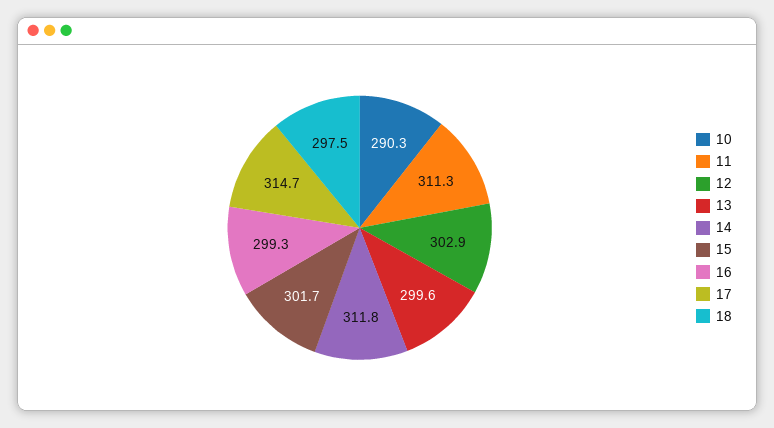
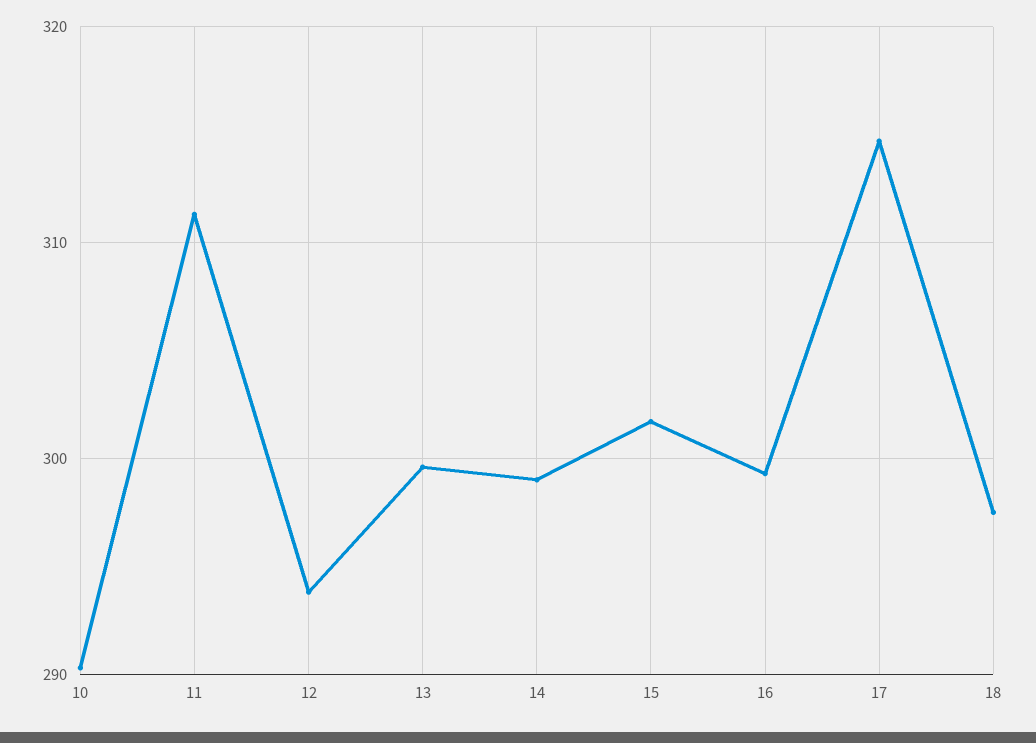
  {
    "10": 290.3,
    "11": 311.3,
-   "12": 302.9,
+   "12": 294,
    "13": 299.6,
-   "14": 311.8,
+   "14": 299,
    "15": 301.7,
    "16": 299.3,
    "17": 314.7,
    "18": 297.5
  }

